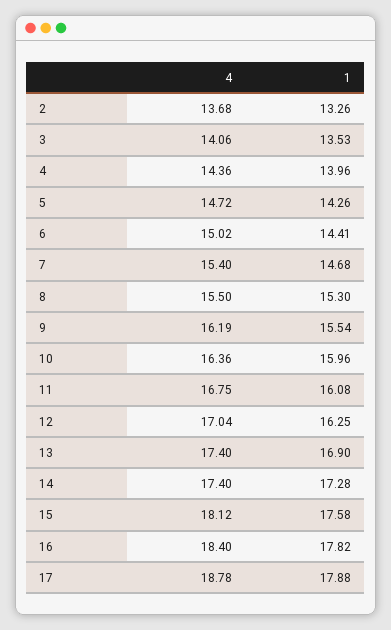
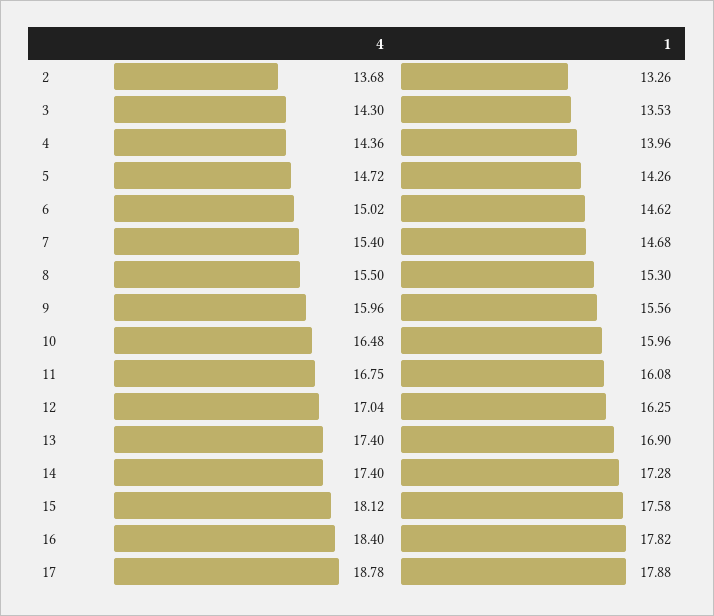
  {
    "4": {
      "2": 13.68,
-     "3": 14.06,
+     "3": 14.3,
      "4": 14.36,
      "5": 14.72,
      "6": 15.02,
      "7": 15.4,
      "8": 15.5,
-     "9": 16.19,
+     "9": 15.96,
-     "10": 16.36,
+     "10": 16.48,
      "11": 16.75,
      "12": 17.04,
      "13": 17.4,
      "14": 17.4,
      "15": 18.12,
      "16": 18.4,
      "17": 18.78
    },
    "1": {
      "2": 13.26,
      "3": 13.53,
      "4": 13.96,
      "5": 14.26,
-     "6": 14.41,
+     "6": 14.62,
      "7": 14.68,
      "8": 15.3,
-     "9": 15.54,
+     "9": 15.56,
      "10": 15.96,
      "11": 16.08,
      "12": 16.25,
      "13": 16.9,
      "14": 17.28,
      "15": 17.58,
      "16": 17.82,
      "17": 17.88
    }
  }

